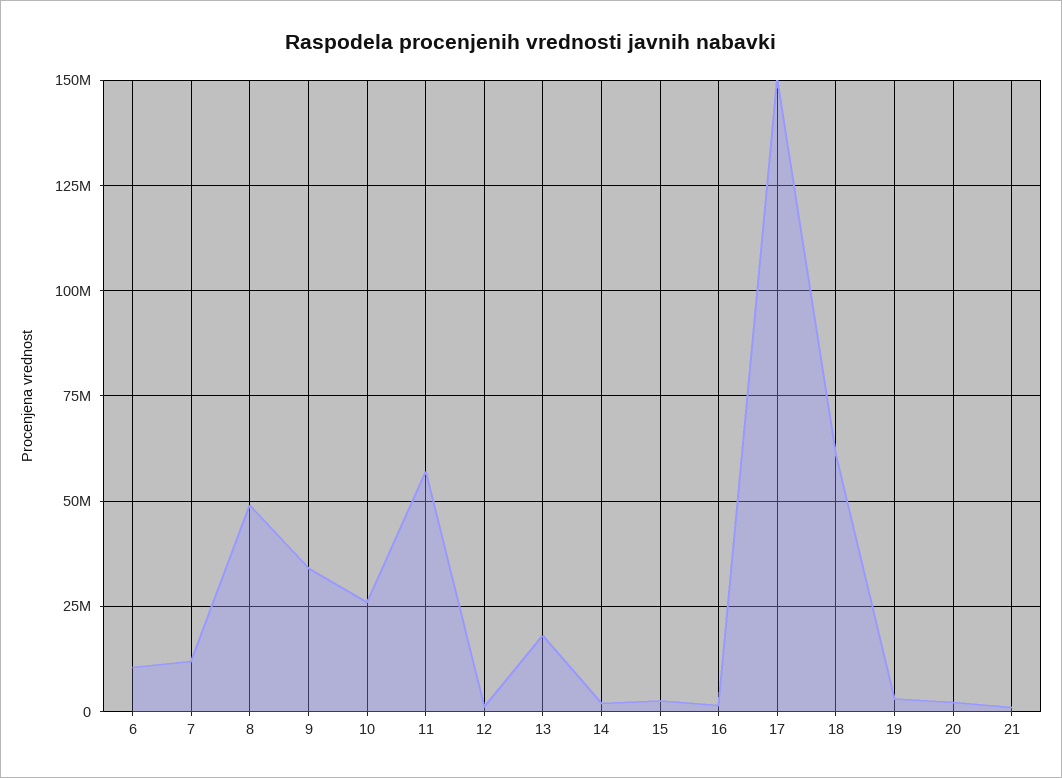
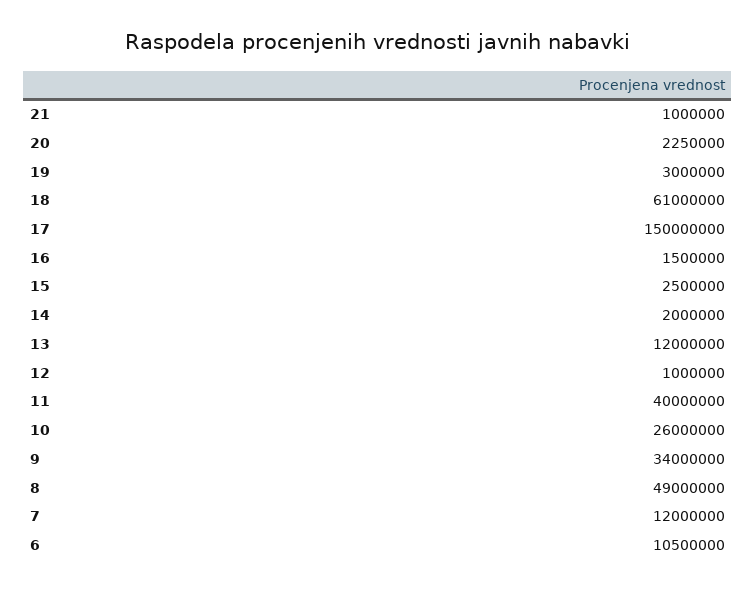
  {
    "6": 10500000,
    "7": 12000000,
    "8": 49000000,
    "9": 34000000,
    "10": 26000000,
-   "11": 57500000,
+   "11": 40000000,
    "12": 1000000,
-   "13": 17500000,
+   "13": 12000000,
    "14": 2000000,
    "15": 2500000,
    "16": 1500000,
    "17": 150000000,
    "18": 61000000,
    "19": 3000000,
    "20": 2250000,
    "21": 1000000
  }

